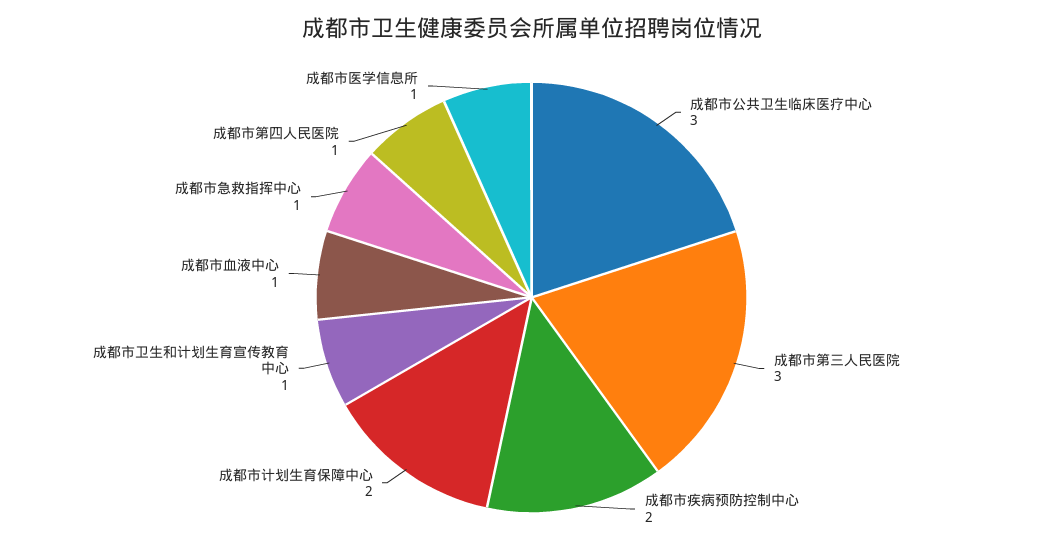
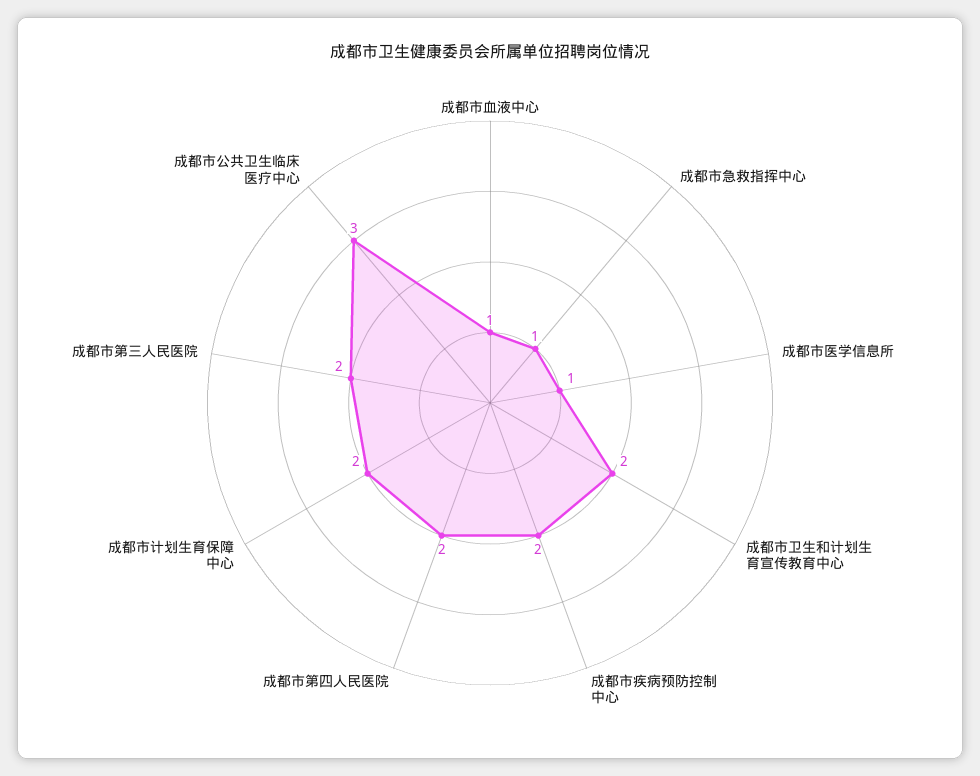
  {
    "成都市公共卫生临床医疗中心": 3,
-   "成都市第三人民医院": 3,
+   "成都市第三人民医院": 2,
    "成都市疾病预防控制中心": 2,
    "成都市计划生育保障中心": 2,
-   "成都市卫生和计划生育宣传教育中心": 1,
+   "成都市卫生和计划生育宣传教育中心": 2,
    "成都市血液中心": 1,
    "成都市急救指挥中心": 1,
-   "成都市第四人民医院": 1,
+   "成都市第四人民医院": 2,
    "成都市医学信息所": 1
  }

